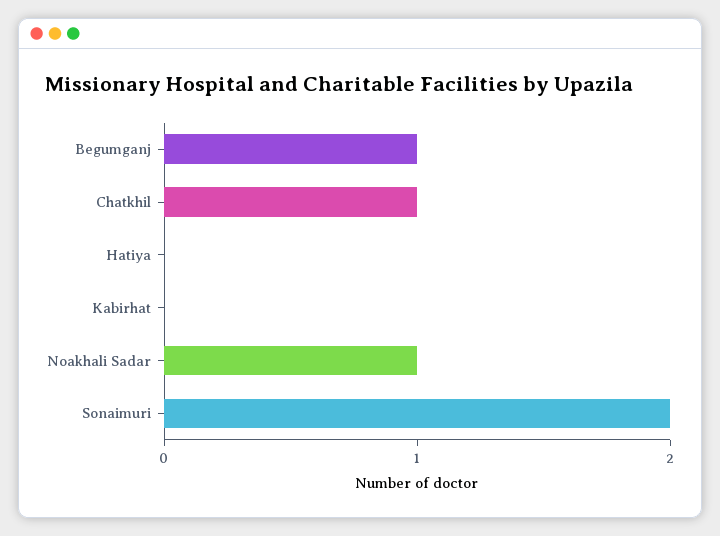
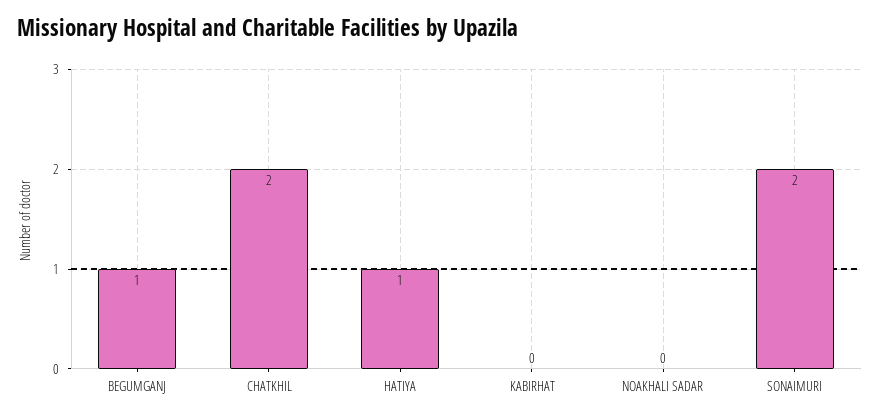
  {
    "Begumganj": 1,
-   "Chatkhil": 1,
+   "Chatkhil": 2,
-   "Hatiya": 0,
+   "Hatiya": 1,
    "Kabirhat": 0,
-   "Noakhali Sadar": 1,
+   "Noakhali Sadar": 0,
    "Sonaimuri": 2
  }

